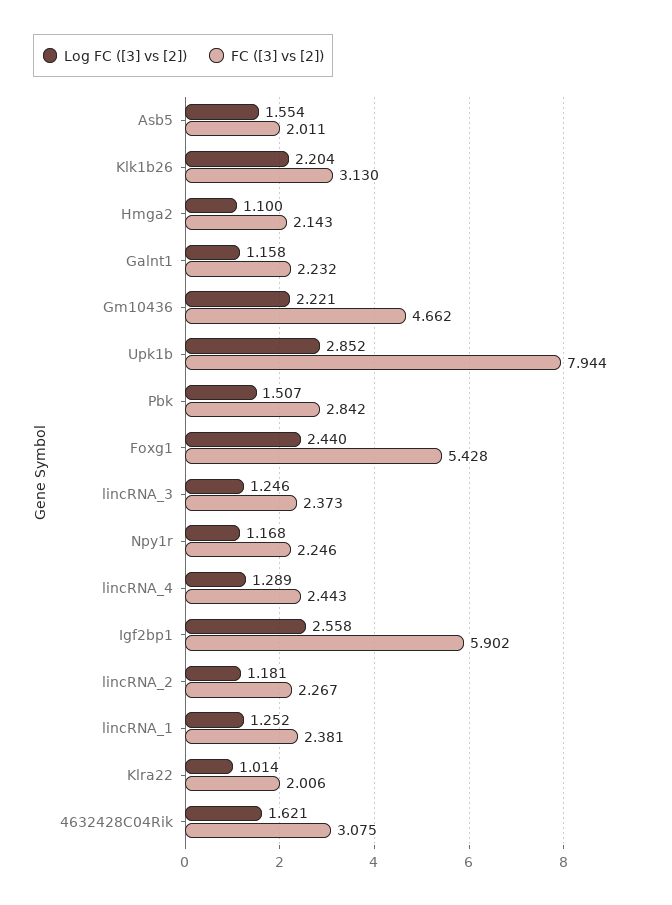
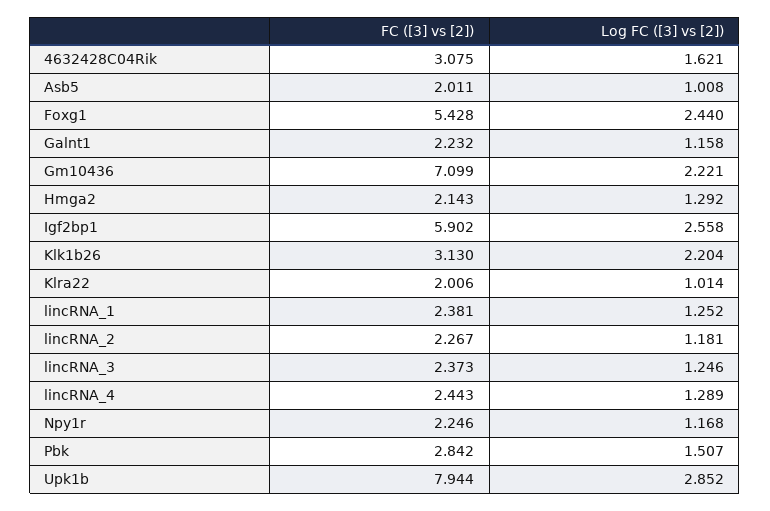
  {
    "Log FC ([3] vs [2])": {
-     "Asb5": 1.554,
+     "Asb5": 1.008,
      "Klk1b26": 2.204,
-     "Hmga2": 1.1,
+     "Hmga2": 1.292,
      "Galnt1": 1.158,
      "Gm10436": 2.221,
      "Upk1b": 2.852,
      "Pbk": 1.507,
      "Foxg1": 2.44,
      "lincRNA_3": 1.246,
      "Npy1r": 1.168,
      "lincRNA_4": 1.289,
      "Igf2bp1": 2.558,
      "lincRNA_2": 1.181,
      "lincRNA_1": 1.252,
      "Klra22": 1.014,
      "4632428C04Rik": 1.621
    },
    "FC ([3] vs [2])": {
      "Asb5": 2.011,
      "Klk1b26": 3.13,
      "Hmga2": 2.143,
      "Galnt1": 2.232,
-     "Gm10436": 4.662,
+     "Gm10436": 7.099,
      "Upk1b": 7.944,
      "Pbk": 2.842,
      "Foxg1": 5.428,
      "lincRNA_3": 2.373,
      "Npy1r": 2.246,
      "lincRNA_4": 2.443,
      "Igf2bp1": 5.902,
      "lincRNA_2": 2.267,
      "lincRNA_1": 2.381,
      "Klra22": 2.006,
      "4632428C04Rik": 3.075
    }
  }

